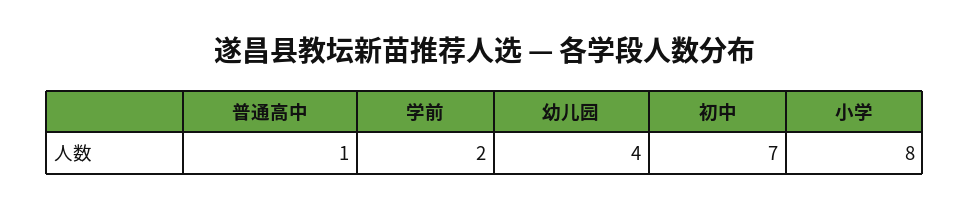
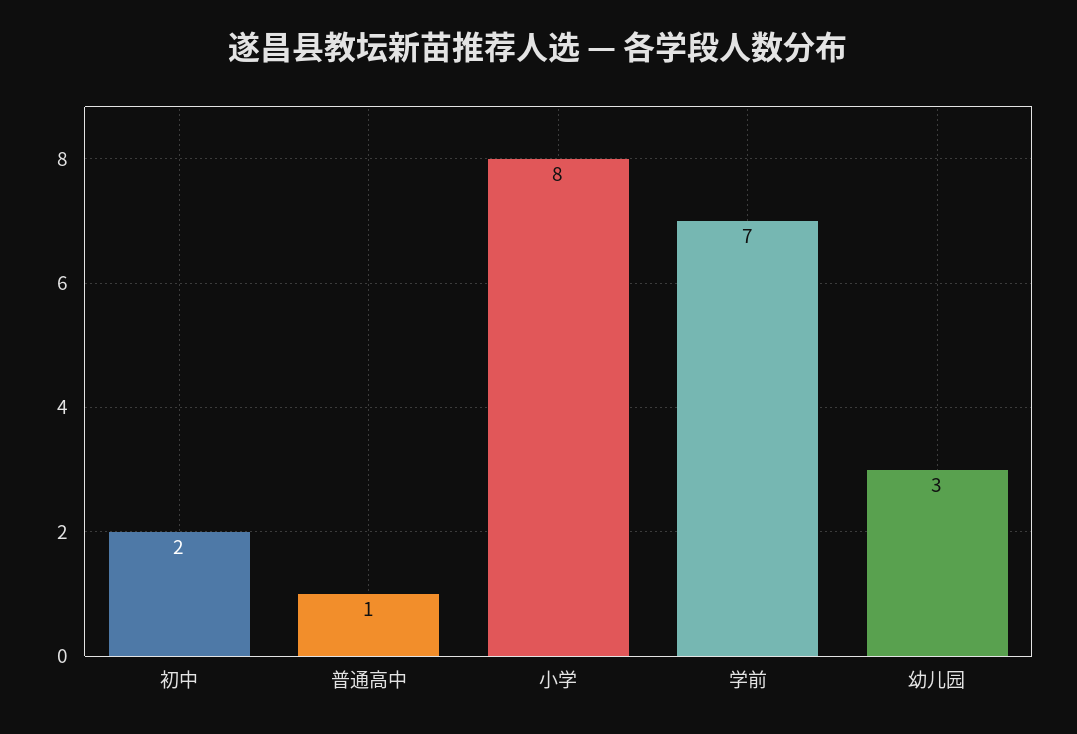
  {
    "普通高中": 1,
-   "学前": 2,
+   "学前": 7,
-   "幼儿园": 4,
+   "幼儿园": 3,
-   "初中": 7,
+   "初中": 2,
    "小学": 8
  }

